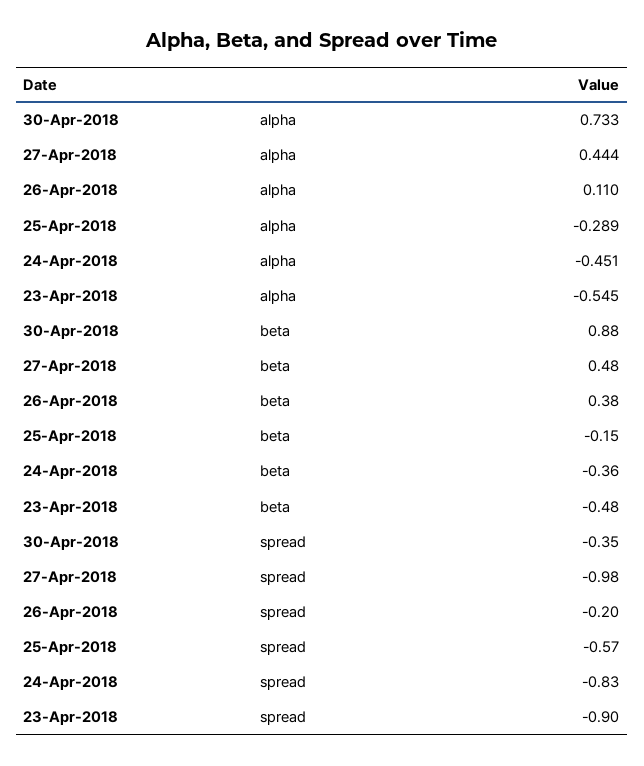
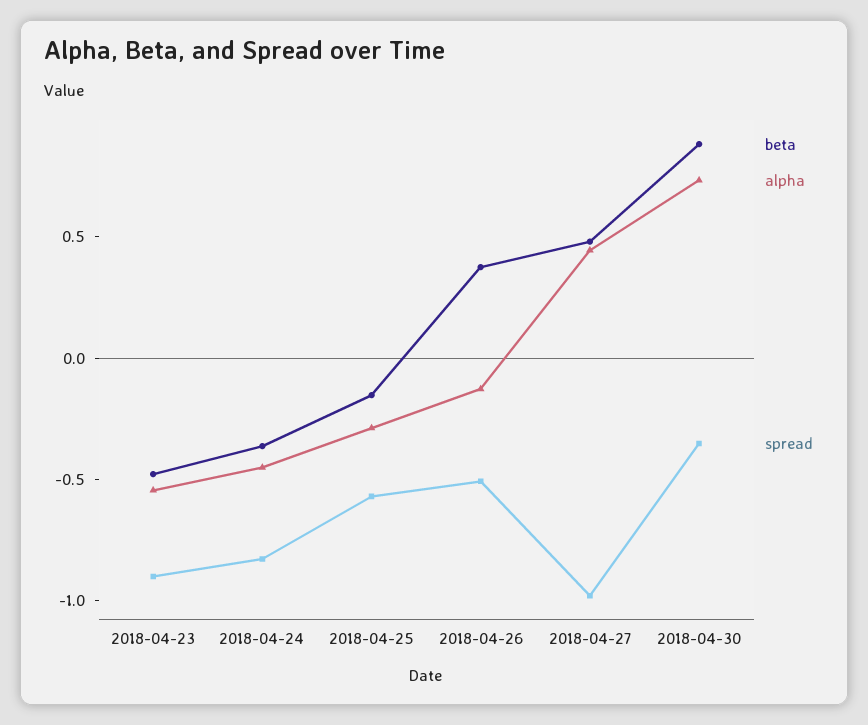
  {
    "alpha": {
      "30-Apr-2018": 0.733,
      "27-Apr-2018": 0.444,
-     "26-Apr-2018": 0.11,
+     "26-Apr-2018": -0.1,
      "25-Apr-2018": -0.289,
      "24-Apr-2018": -0.451,
      "23-Apr-2018": -0.545
    },
    "beta": {
      "30-Apr-2018": 0.88,
      "27-Apr-2018": 0.48,
      "26-Apr-2018": 0.38,
      "25-Apr-2018": -0.15,
      "24-Apr-2018": -0.36,
      "23-Apr-2018": -0.48
    },
    "spread": {
      "30-Apr-2018": -0.35,
      "27-Apr-2018": -0.98,
-     "26-Apr-2018": -0.2,
+     "26-Apr-2018": -0.5,
      "25-Apr-2018": -0.57,
      "24-Apr-2018": -0.83,
      "23-Apr-2018": -0.9
    }
  }

